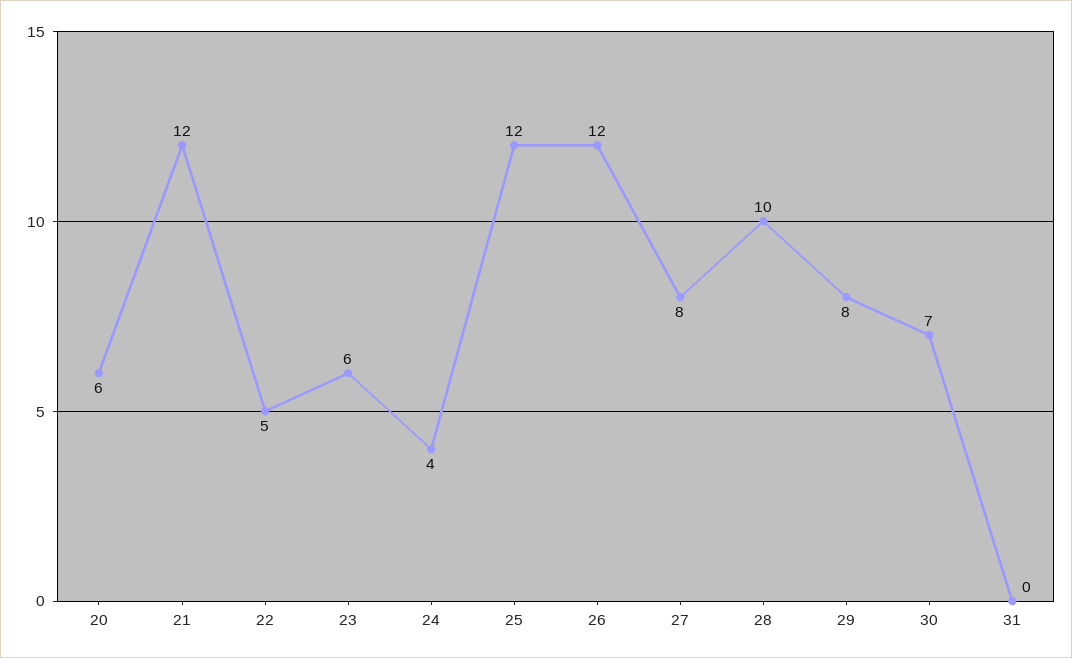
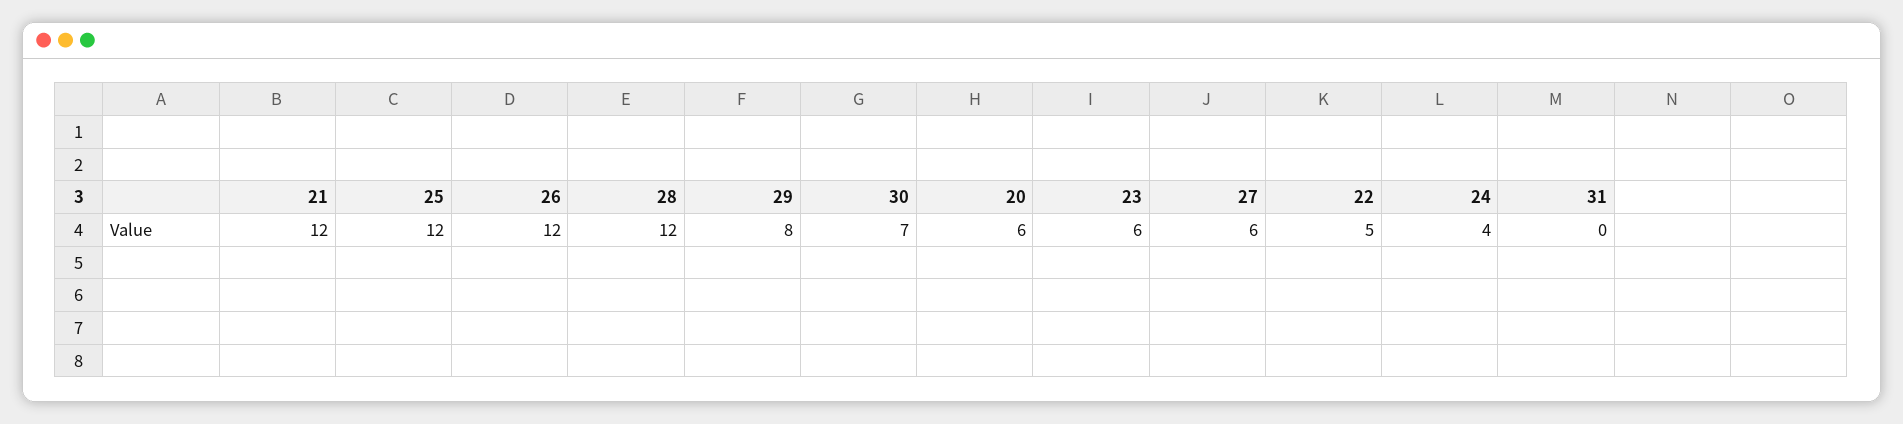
  {
    "20": 6,
    "21": 12,
    "22": 5,
    "23": 6,
    "24": 4,
    "25": 12,
    "26": 12,
-   "27": 8,
+   "27": 6,
-   "28": 10,
+   "28": 12,
    "29": 8,
    "30": 7,
    "31": 0
  }

